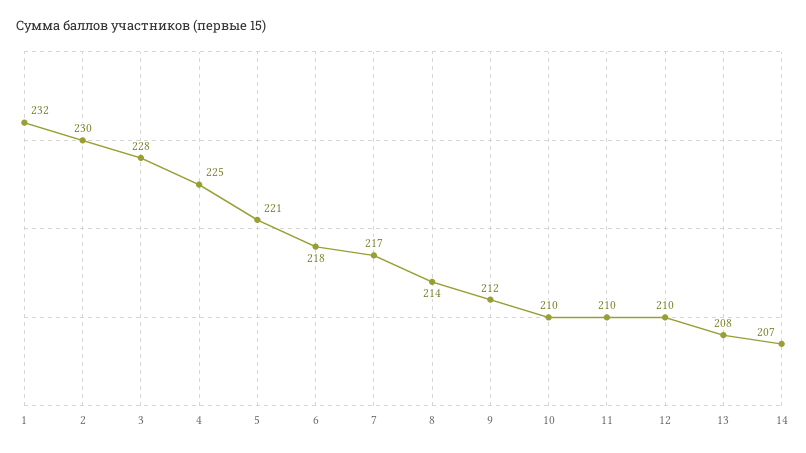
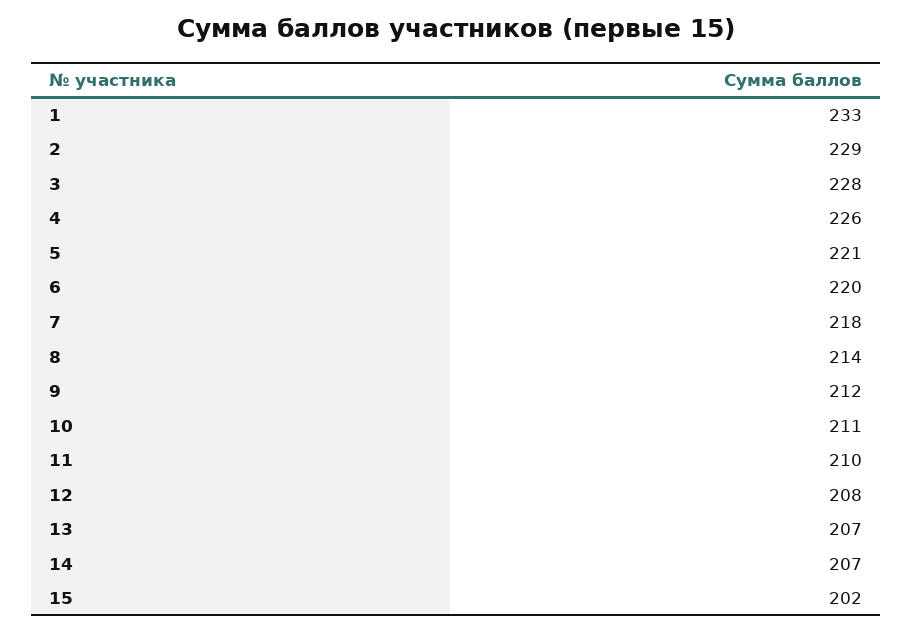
  {
-   "1": 232,
+   "1": 233,
-   "2": 230,
+   "2": 229,
    "3": 228,
-   "4": 225,
+   "4": 226,
    "5": 221,
-   "6": 218,
+   "6": 220,
-   "7": 217,
+   "7": 218,
    "8": 214,
    "9": 212,
-   "10": 210,
+   "10": 211,
    "11": 210,
-   "12": 210,
+   "12": 208,
-   "13": 208,
+   "13": 207,
-   "14": 207
+   "14": 207,
+   "15": 202
  }

